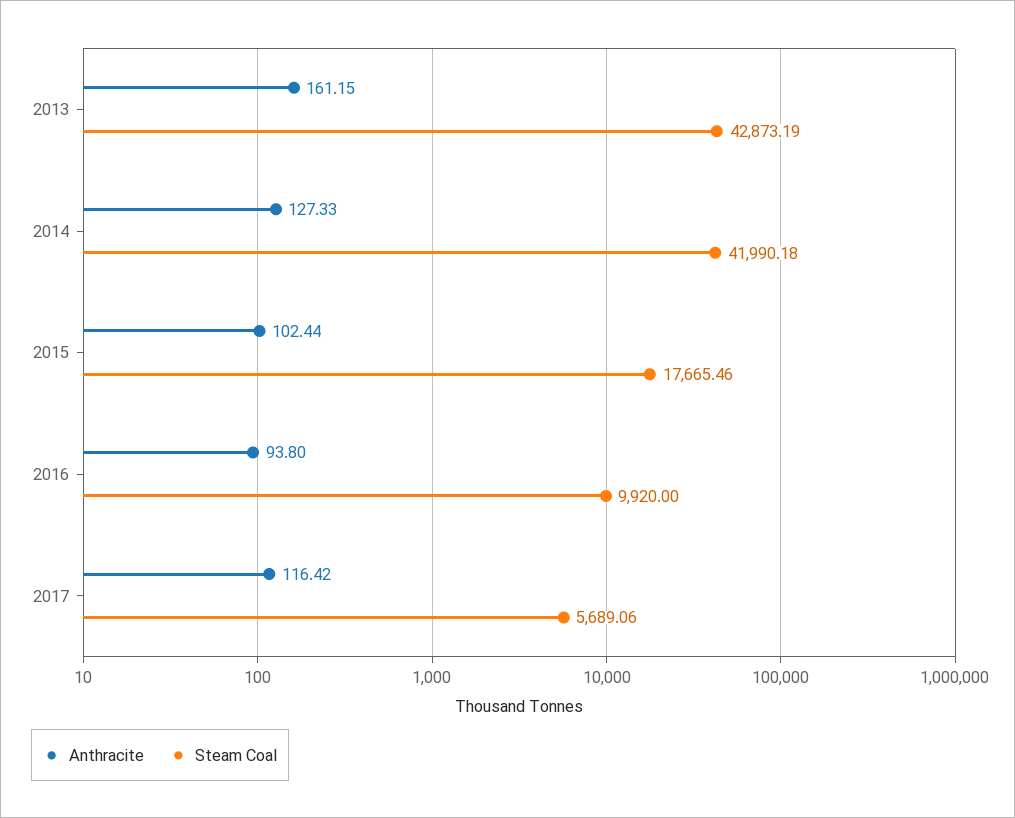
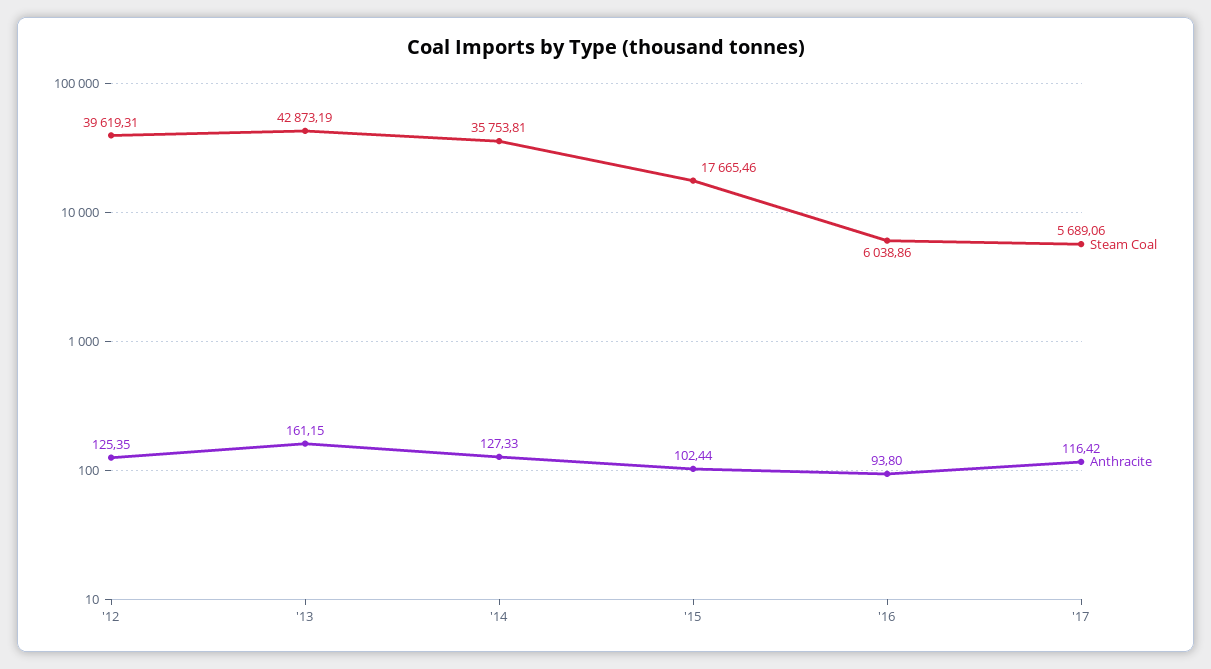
  {
    "Anthracite": {
      "2013": 161.15,
      "2014": 127.33,
      "2015": 102.44,
      "2016": 93.8,
-     "2017": 116.42
+     "2017": 116.42,
+     "'12": 125.35
    },
    "Steam Coal": {
      "2013": 42873.19,
-     "2014": 41990.18,
+     "2014": 35753.81,
      "2015": 17665.46,
-     "2016": 9920,
+     "2016": 6038.86,
-     "2017": 5689.06
+     "2017": 5689.06,
+     "'12": 39619.31
    }
  }

